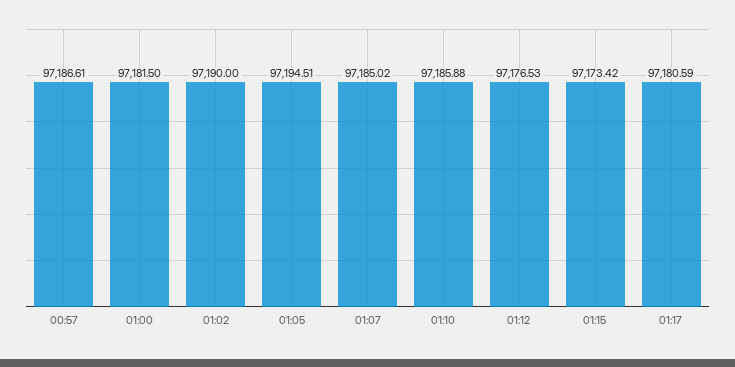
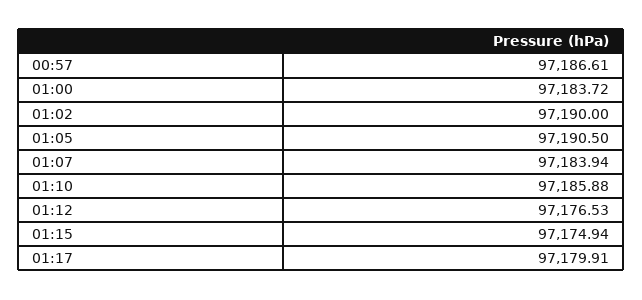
  {
    "00:57": 97186.61,
-   "01:00": 97181.5,
+   "01:00": 97183.72,
    "01:02": 97190,
-   "01:05": 97194.51,
+   "01:05": 97190.5,
-   "01:07": 97185.02,
+   "01:07": 97183.94,
    "01:10": 97185.88,
    "01:12": 97176.53,
-   "01:15": 97173.42,
+   "01:15": 97174.94,
-   "01:17": 97180.59
+   "01:17": 97179.91
  }

